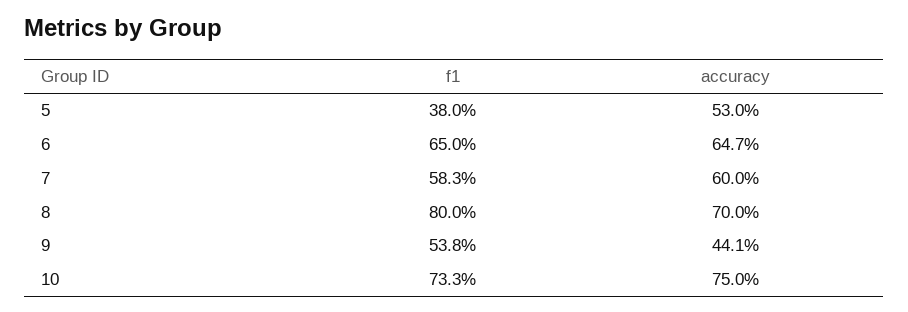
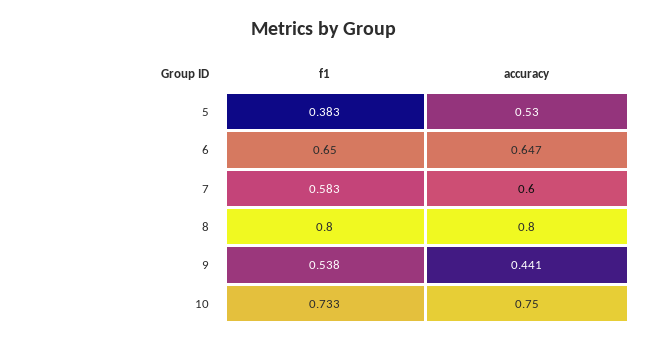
  {
    "f1": {
-     "5": 0.38,
+     "5": 0.383,
      "6": 0.65,
      "7": 0.583,
      "8": 0.8,
      "9": 0.538,
      "10": 0.733
    },
    "accuracy": {
      "5": 0.53,
      "6": 0.647,
      "7": 0.6,
-     "8": 0.7,
+     "8": 0.8,
      "9": 0.441,
      "10": 0.75
    }
  }

